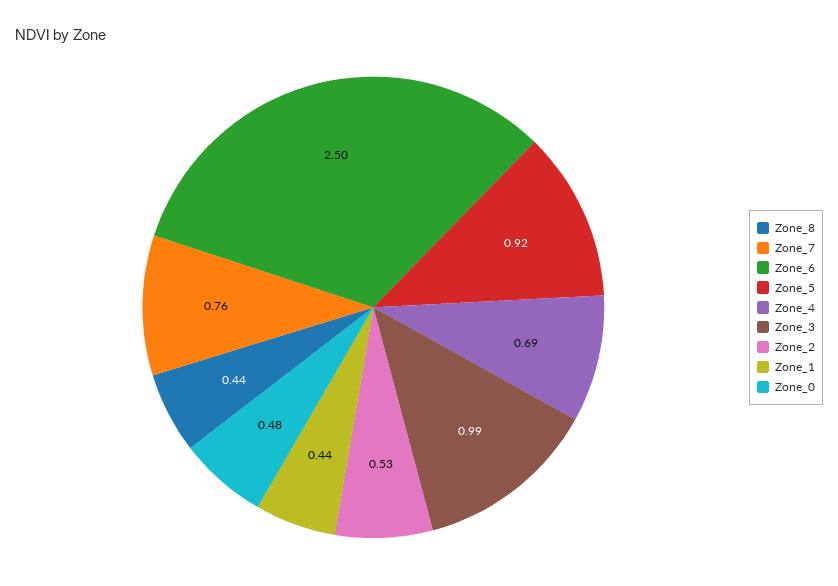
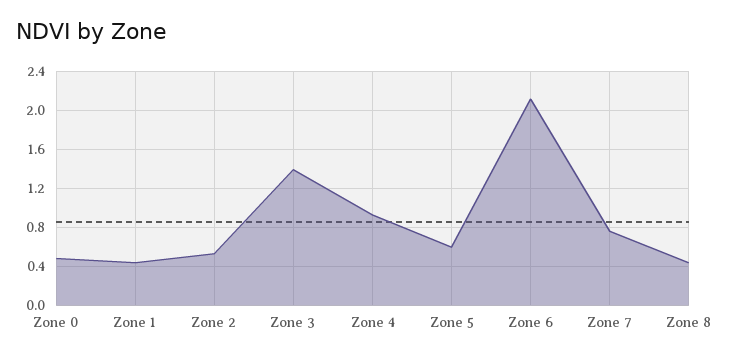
  {
    "Zone_8": 0.44,
    "Zone_7": 0.76,
-   "Zone_6": 2.5,
+   "Zone_6": 2.1,
-   "Zone_5": 0.92,
+   "Zone_5": 0.6,
-   "Zone_4": 0.69,
+   "Zone_4": 0.9,
-   "Zone_3": 0.99,
+   "Zone_3": 1.4,
    "Zone_2": 0.53,
    "Zone_1": 0.44,
    "Zone_0": 0.48
  }

